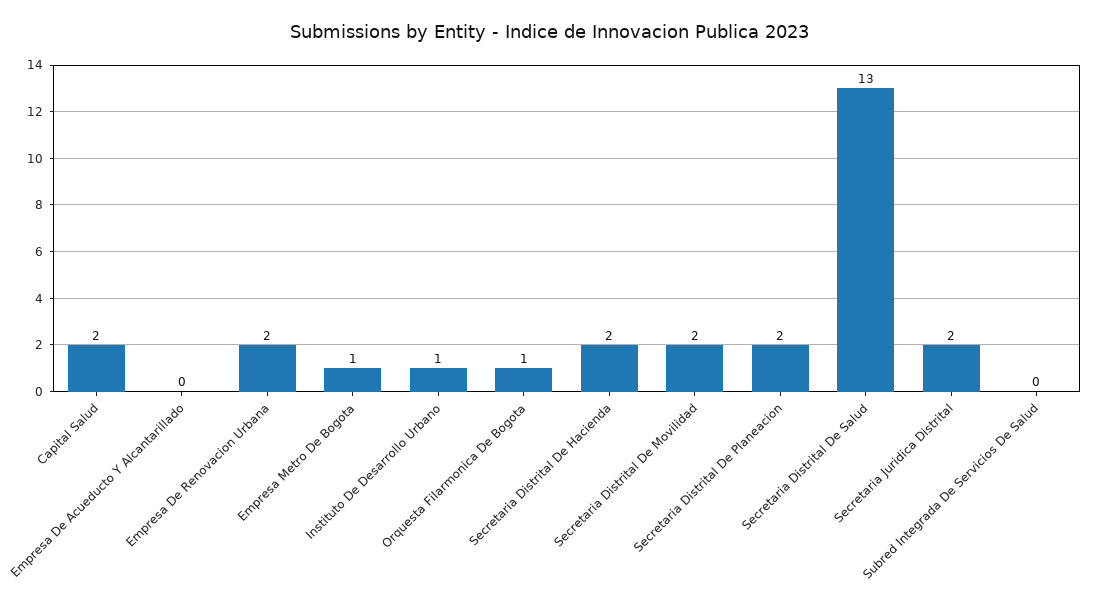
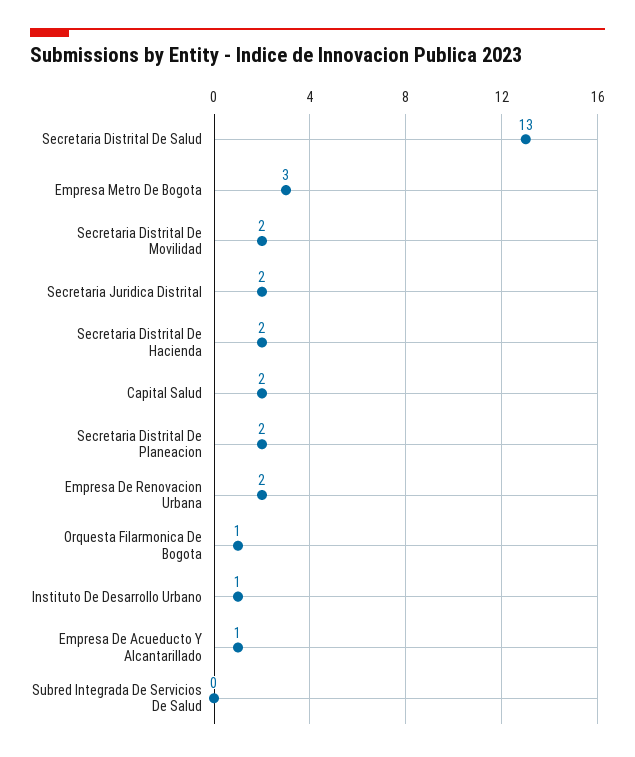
  {
    "Capital Salud": 2,
-   "Empresa De Acueducto Y Alcantarillado": 0,
+   "Empresa De Acueducto Y Alcantarillado": 1,
    "Empresa De Renovacion Urbana": 2,
-   "Empresa Metro De Bogota": 1,
+   "Empresa Metro De Bogota": 3,
    "Instituto De Desarrollo Urbano": 1,
    "Orquesta Filarmonica De Bogota": 1,
    "Secretaria Distrital De Hacienda": 2,
    "Secretaria Distrital De Movilidad": 2,
    "Secretaria Distrital De Planeacion": 2,
    "Secretaria Distrital De Salud": 13,
    "Secretaria Juridica Distrital": 2,
    "Subred Integrada De Servicios De Salud": 0
  }

